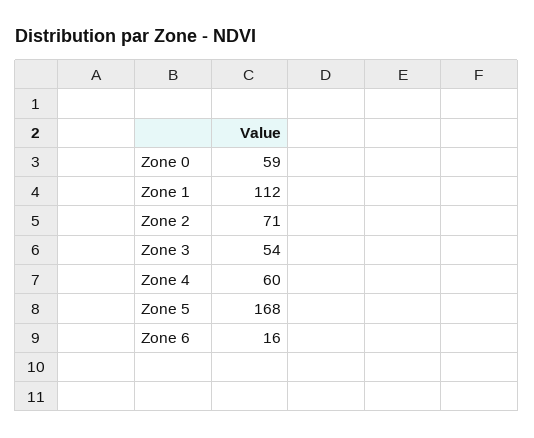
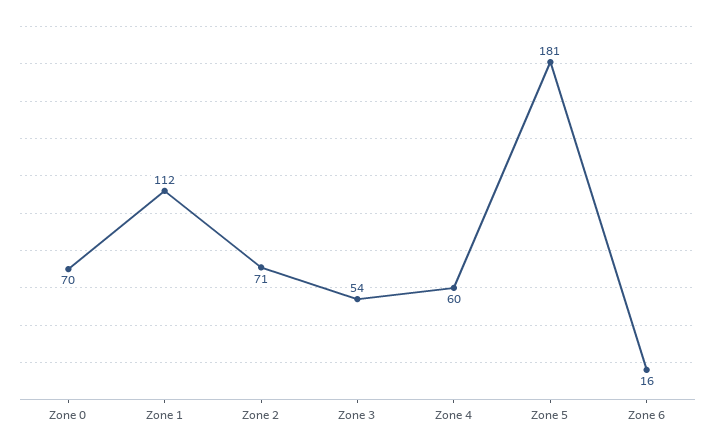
  {
-   "Zone 0": 59,
+   "Zone 0": 70,
    "Zone 1": 112,
    "Zone 2": 71,
    "Zone 3": 54,
    "Zone 4": 60,
-   "Zone 5": 168,
+   "Zone 5": 181,
    "Zone 6": 16
  }

